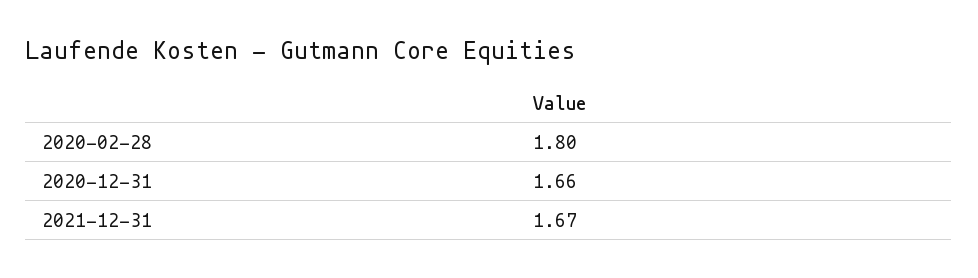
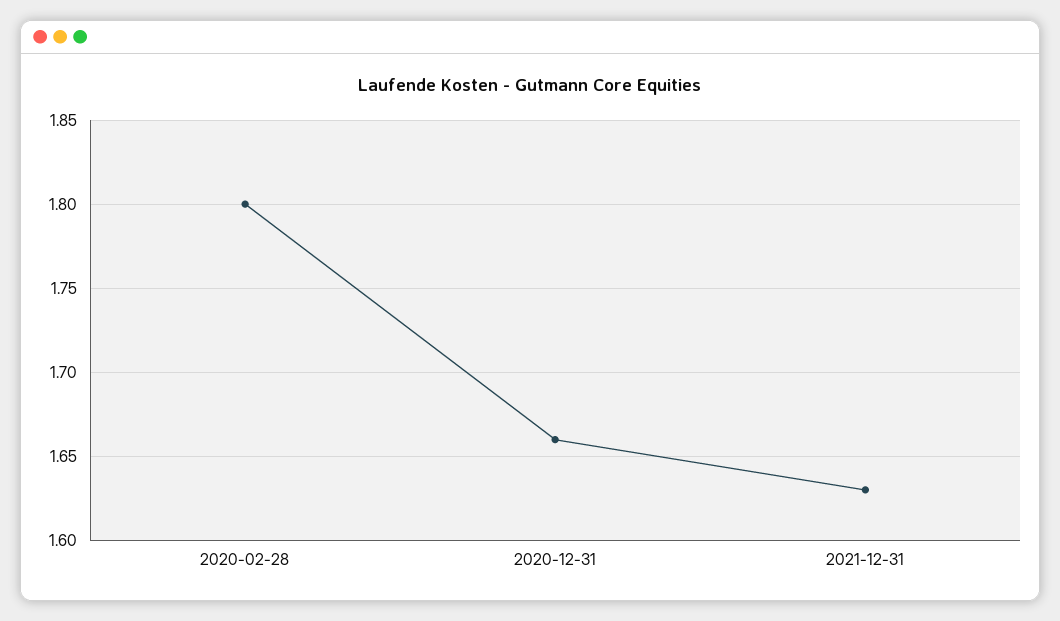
  {
    "2020-02-28": 1.8,
    "2020-12-31": 1.66,
-   "2021-12-31": 1.67
+   "2021-12-31": 1.63
  }

